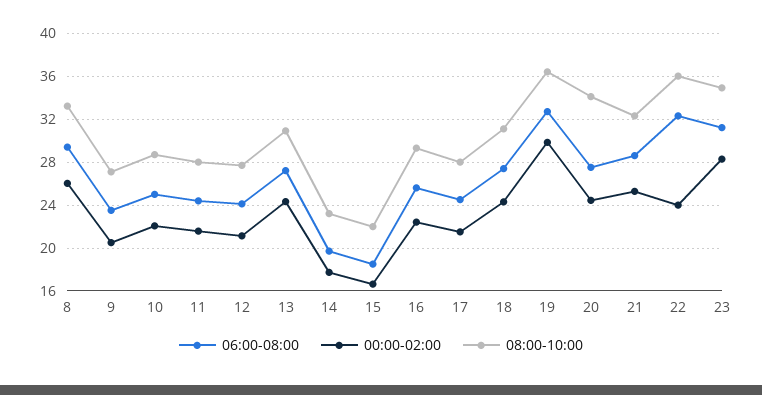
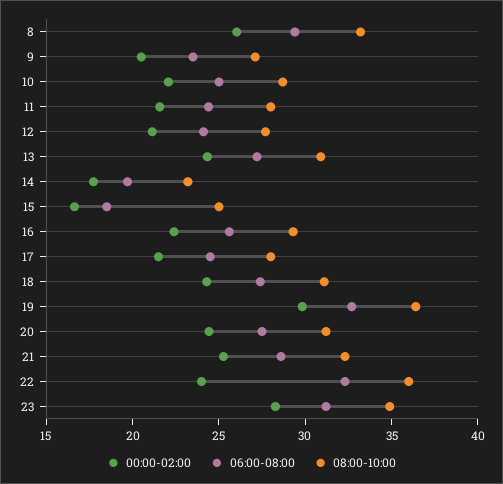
  {
    "06:00-08:00": {
      "8": 29,
      "9": 24,
      "10": 25,
      "11": 24,
      "12": 24,
      "13": 27,
      "14": 20,
      "15": 19,
      "16": 26,
      "17": 25,
      "18": 27,
      "19": 33,
      "20": 28,
      "21": 29,
      "22": 32,
      "23": 31
    },
    "00:00-02:00": {
      "8": 26,
      "9": 21,
      "10": 22,
      "11": 22,
      "12": 21,
      "13": 24,
      "14": 18,
      "15": 17,
      "16": 22,
      "17": 22,
      "18": 24,
      "19": 30,
      "20": 24,
      "21": 25,
      "22": 24,
      "23": 28
    },
    "08:00-10:00": {
      "8": 33,
      "9": 27,
      "10": 29,
      "11": 28,
      "12": 28,
      "13": 31,
      "14": 23,
-     "15": 22,
+     "15": 25,
      "16": 29,
      "17": 28,
      "18": 31,
      "19": 36,
-     "20": 34,
+     "20": 31,
      "21": 32,
      "22": 36,
      "23": 35
    }
  }

